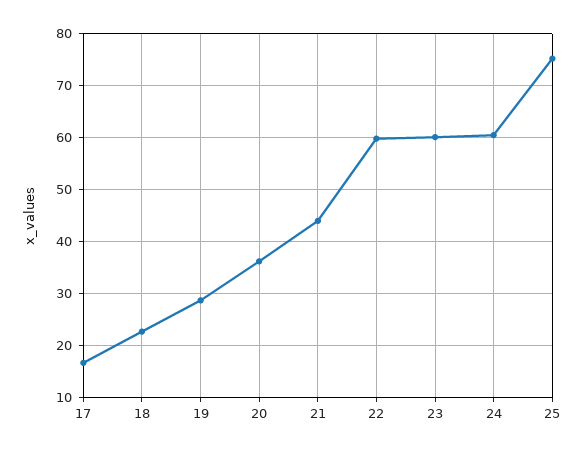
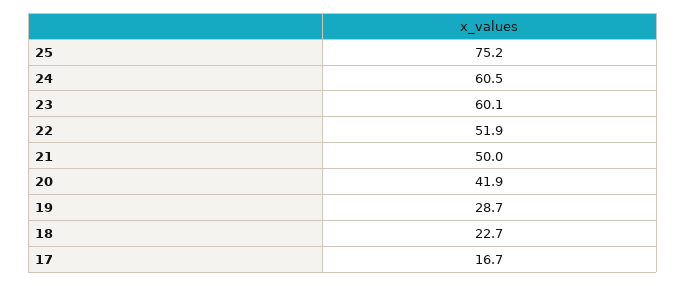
  {
    "17": 16.7,
    "18": 22.7,
    "19": 28.7,
-   "20": 36,
+   "20": 41.9,
-   "21": 44,
+   "21": 50,
-   "22": 60,
+   "22": 51.9,
    "23": 60.1,
    "24": 60.5,
    "25": 75.2
  }

